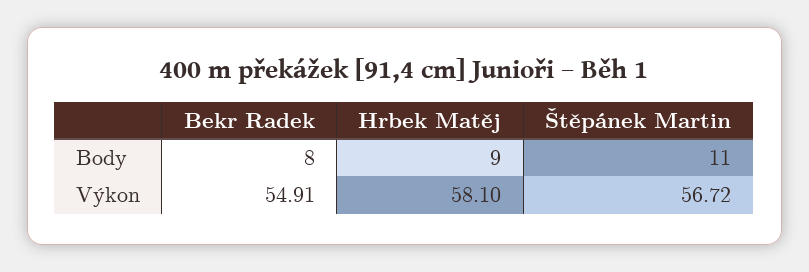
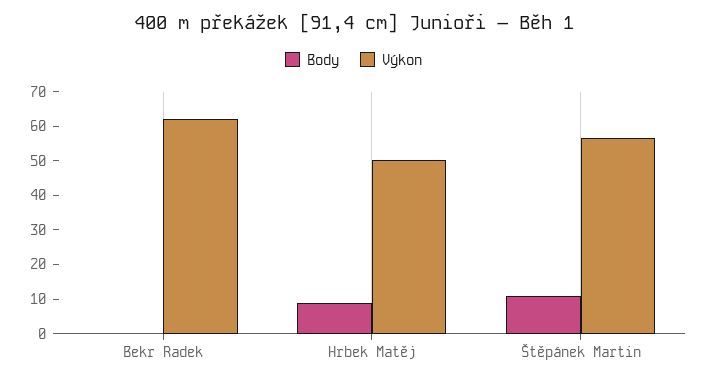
  {
    "Body": {
-     "Bekr Radek": 8,
+     "Bekr Radek": 0,
      "Hrbek Matěj": 9,
      "Štěpánek Martin": 11
    },
    "Výkon": {
-     "Bekr Radek": 54.91,
+     "Bekr Radek": 62.5,
-     "Hrbek Matěj": 58.1,
+     "Hrbek Matěj": 50,
      "Štěpánek Martin": 56.72
    }
  }

